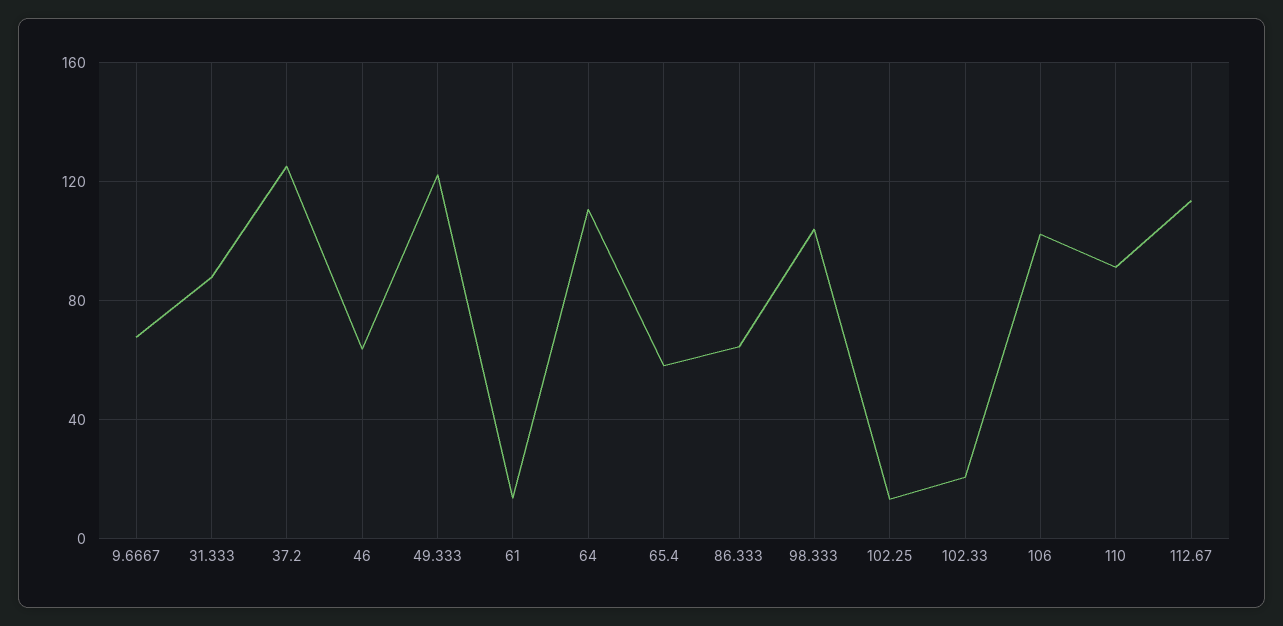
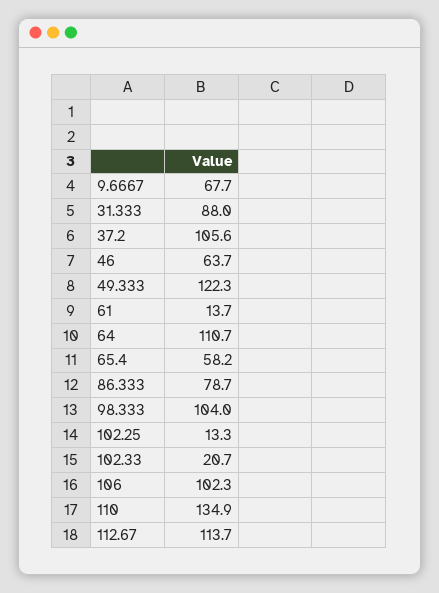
  {
    "9.6667": 67.7,
    "31.333": 88,
-   "37.2": 125,
+   "37.2": 105.6,
    "46": 63.7,
    "49.333": 122.3,
    "61": 13.7,
    "64": 110.7,
    "65.4": 58.2,
-   "86.333": 65,
+   "86.333": 78.7,
    "98.333": 104,
    "102.25": 13.3,
    "102.33": 20.7,
    "106": 102.3,
-   "110": 90,
+   "110": 134.9,
    "112.67": 113.7
  }

